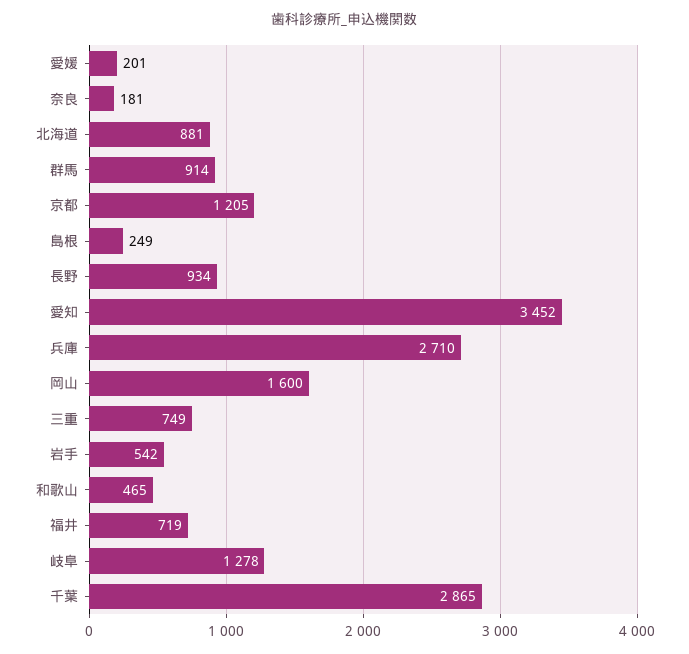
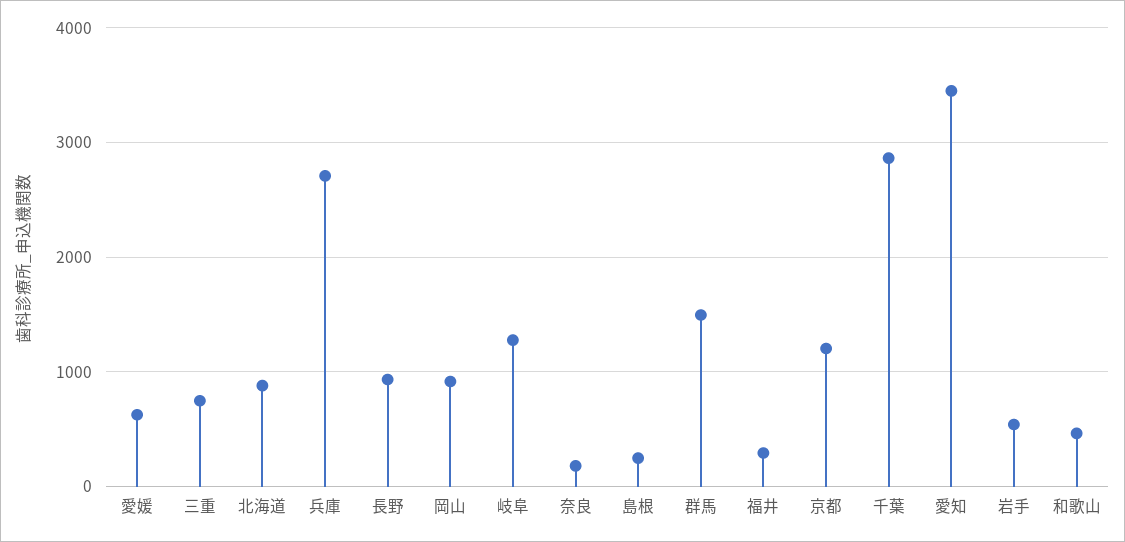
  {
-   "愛媛": 201,
+   "愛媛": 600,
    "奈良": 181,
    "北海道": 881,
-   "群馬": 914,
+   "群馬": 1500,
    "京都": 1205,
    "島根": 249,
    "長野": 934,
    "愛知": 3452,
    "兵庫": 2710,
-   "岡山": 1600,
+   "岡山": 900,
    "三重": 749,
    "岩手": 542,
    "和歌山": 465,
-   "福井": 719,
+   "福井": 300,
    "岐阜": 1278,
    "千葉": 2865
  }

